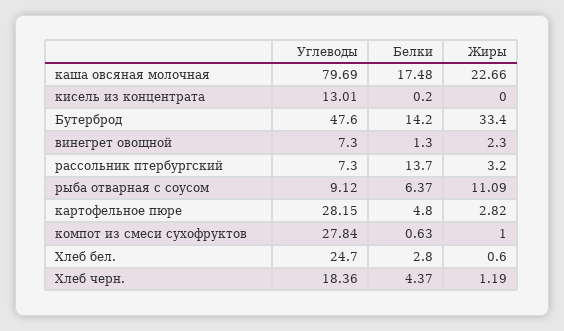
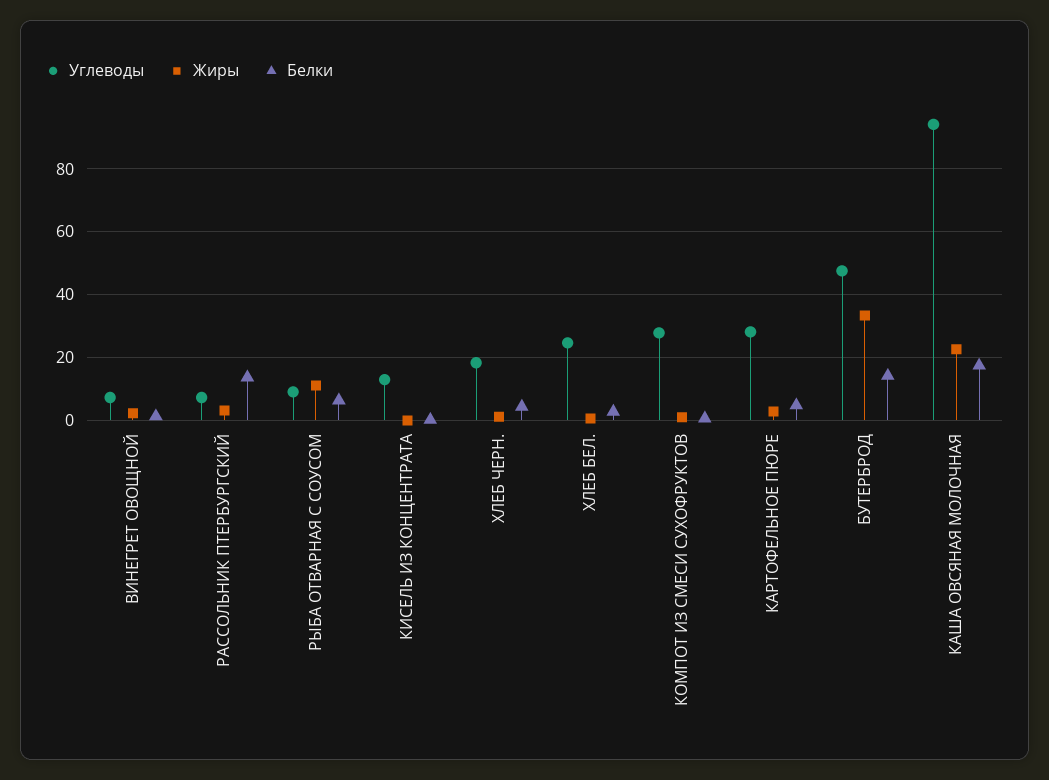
  {
    "Углеводы": {
-     "каша овсяная молочная": 79.69,
+     "каша овсяная молочная": 94,
      "кисель из концентрата": 13.01,
      "Бутерброд": 47.6,
      "винегрет овощной": 7.3,
      "рассольник птербургский": 7.3,
      "рыба отварная с соусом": 9.12,
      "картофельное пюре": 28.15,
      "компот из смеси сухофруктов": 27.84,
      "Хлеб бел.": 24.7,
      "Хлеб черн.": 18.36
    },
    "Белки": {
      "каша овсяная молочная": 17.48,
      "кисель из концентрата": 0.2,
      "Бутерброд": 14.2,
      "винегрет овощной": 1.3,
      "рассольник птербургский": 13.7,
      "рыба отварная с соусом": 6.37,
      "картофельное пюре": 4.8,
      "компот из смеси сухофруктов": 0.63,
      "Хлеб бел.": 2.8,
      "Хлеб черн.": 4.37
    },
    "Жиры": {
      "каша овсяная молочная": 22.66,
      "кисель из концентрата": 0,
      "Бутерброд": 33.4,
      "винегрет овощной": 2.3,
      "рассольник птербургский": 3.2,
      "рыба отварная с соусом": 11.09,
      "картофельное пюре": 2.82,
      "компот из смеси сухофруктов": 1,
      "Хлеб бел.": 0.6,
      "Хлеб черн.": 1.19
    }
  }

